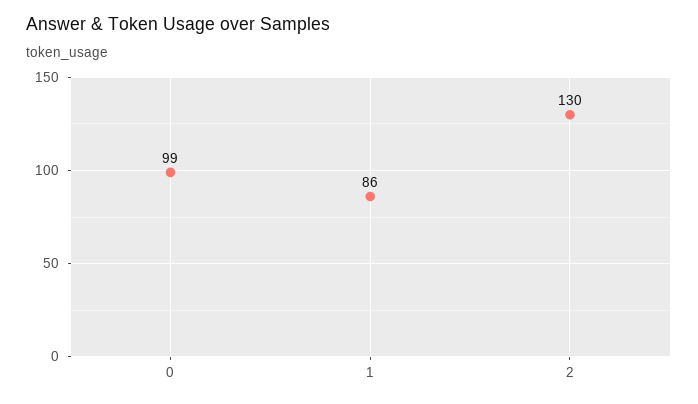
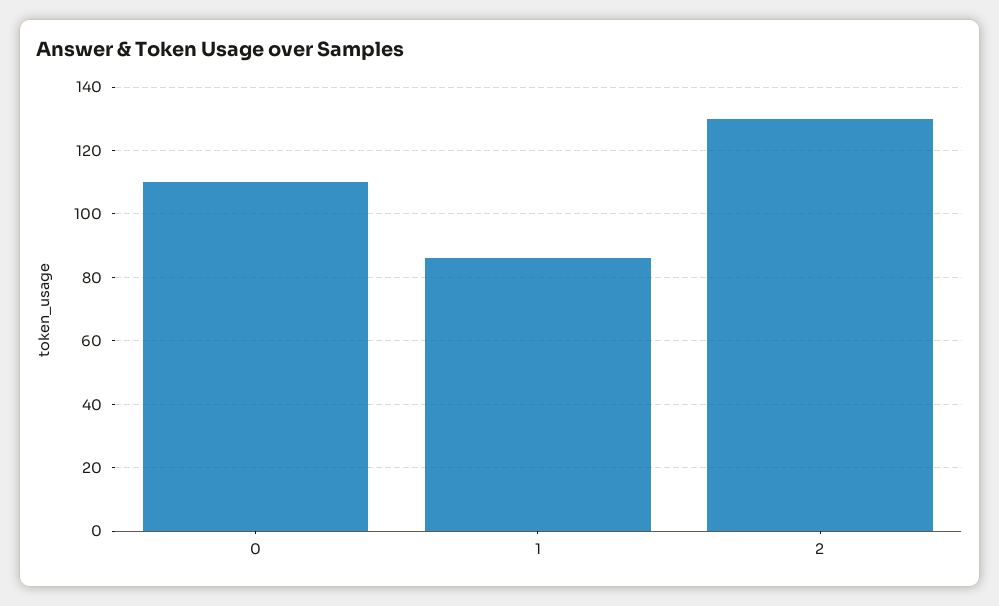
  {
-   "0": 99,
+   "0": 110,
    "1": 86,
    "2": 130
  }

